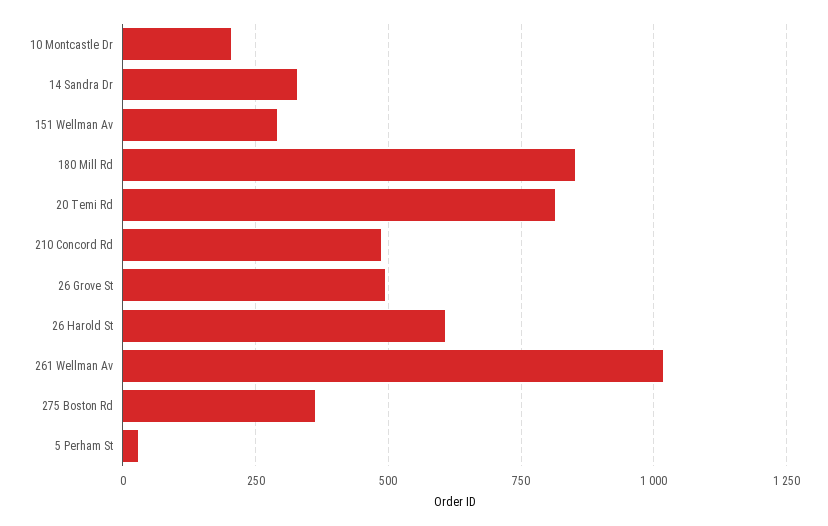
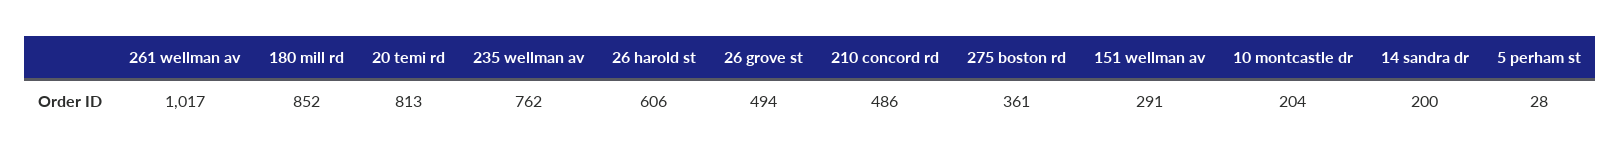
  {
    "10 Montcastle Dr": 204,
-   "14 Sandra Dr": 325,
+   "14 Sandra Dr": 200,
    "151 Wellman Av": 291,
    "180 Mill Rd": 852,
    "20 Temi Rd": 813,
    "210 Concord Rd": 486,
    "26 Grove St": 494,
    "26 Harold St": 606,
    "261 Wellman Av": 1017,
    "275 Boston Rd": 361,
-   "5 Perham St": 28
+   "5 Perham St": 28,
+   "235 wellman av": 762
  }

